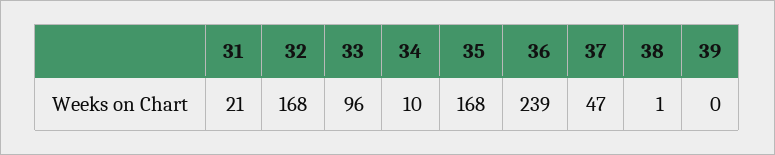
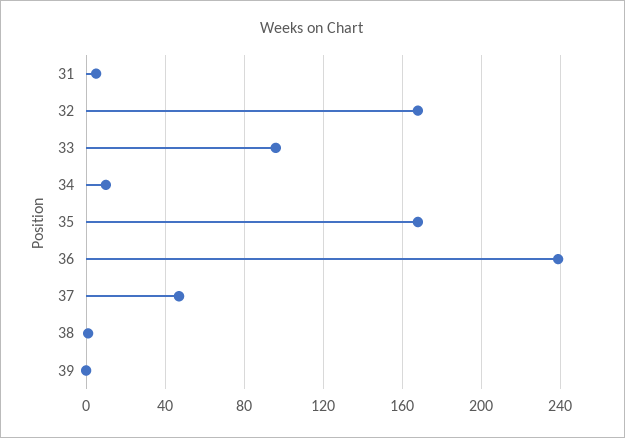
  {
-   "31": 21,
+   "31": 5,
    "32": 168,
    "33": 96,
    "34": 10,
    "35": 168,
    "36": 239,
    "37": 47,
    "38": 1,
    "39": 0
  }

